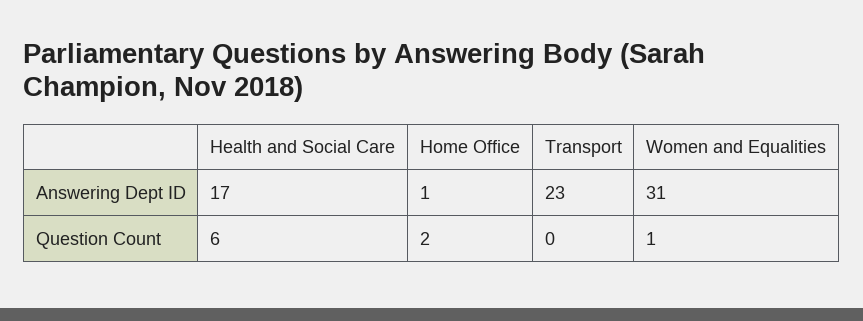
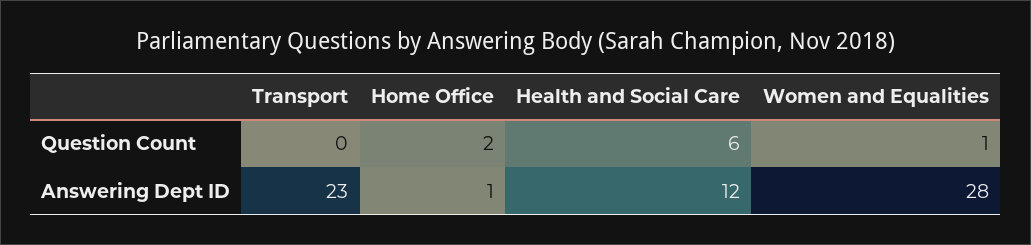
  {
    "Health and Social Care": {
-     "Answering Dept ID": 17,
+     "Answering Dept ID": 12,
      "Question Count": 6
    },
    "Home Office": {
      "Answering Dept ID": 1,
      "Question Count": 2
    },
    "Transport": {
      "Answering Dept ID": 23,
      "Question Count": 0
    },
    "Women and Equalities": {
-     "Answering Dept ID": 31,
+     "Answering Dept ID": 28,
      "Question Count": 1
    }
  }

